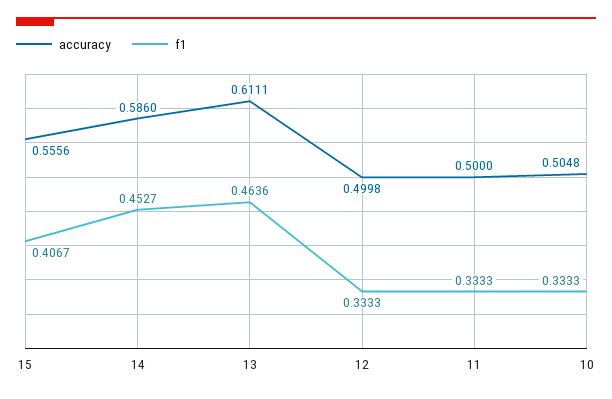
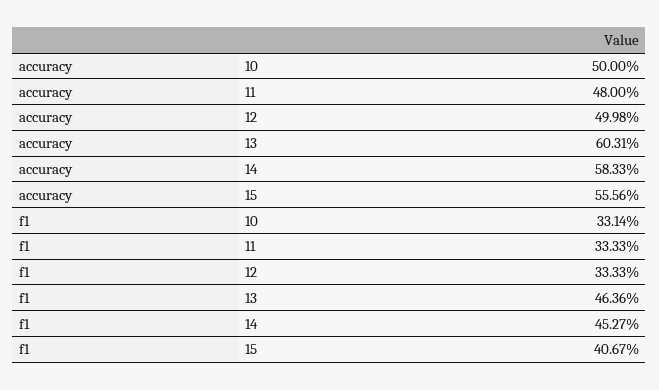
  {
    "accuracy": {
      "15": 0.5556,
-     "14": 0.586,
+     "14": 0.5833,
-     "13": 0.6111,
+     "13": 0.6031,
      "12": 0.4998,
-     "11": 0.5,
+     "11": 0.48,
-     "10": 0.5048
+     "10": 0.5
    },
    "f1": {
      "15": 0.4067,
      "14": 0.4527,
      "13": 0.4636,
      "12": 0.3333,
      "11": 0.3333,
-     "10": 0.3333
+     "10": 0.3314
    }
  }

